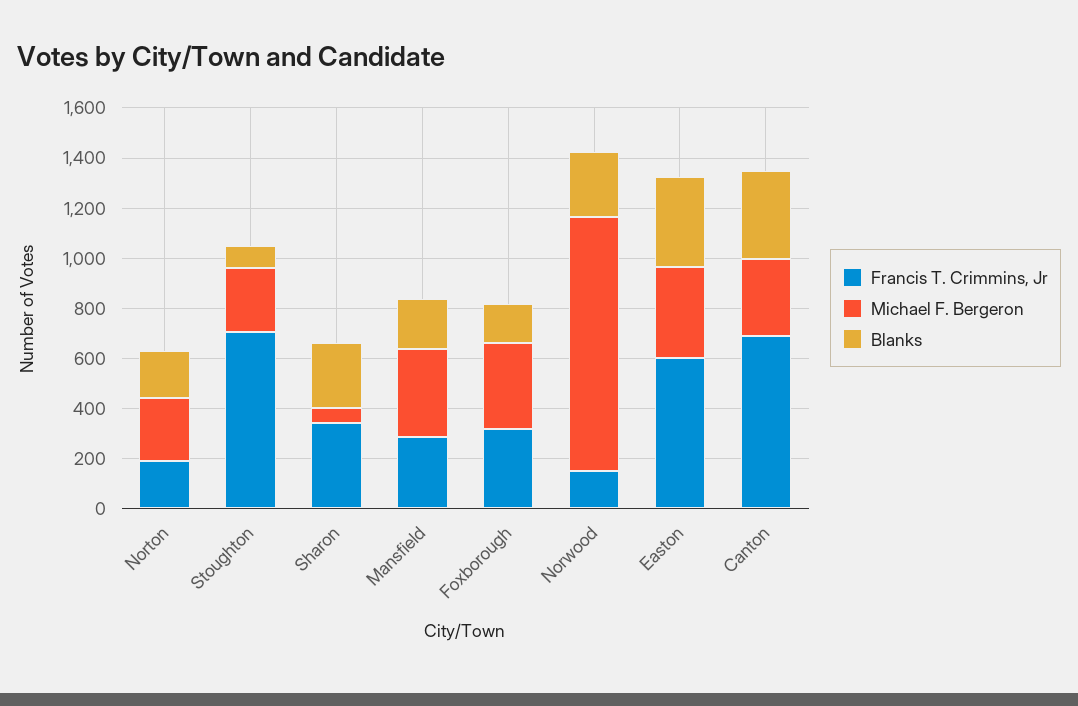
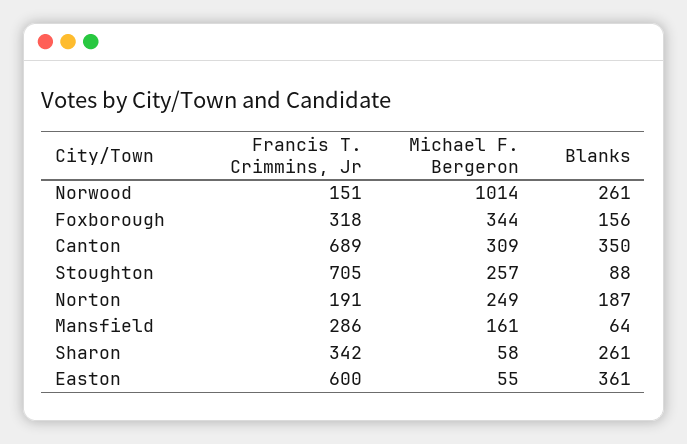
  {
    "Francis T. Crimmins, Jr": {
      "Norton": 191,
      "Stoughton": 705,
      "Sharon": 342,
      "Mansfield": 286,
      "Foxborough": 318,
      "Norwood": 151,
      "Easton": 600,
      "Canton": 689
    },
    "Michael F. Bergeron": {
      "Norton": 249,
      "Stoughton": 257,
      "Sharon": 58,
-     "Mansfield": 350,
+     "Mansfield": 161,
      "Foxborough": 344,
      "Norwood": 1014,
-     "Easton": 350,
+     "Easton": 55,
      "Canton": 309
    },
    "Blanks": {
      "Norton": 187,
      "Stoughton": 88,
      "Sharon": 261,
-     "Mansfield": 200,
+     "Mansfield": 64,
      "Foxborough": 156,
      "Norwood": 261,
      "Easton": 361,
      "Canton": 350
    }
  }

